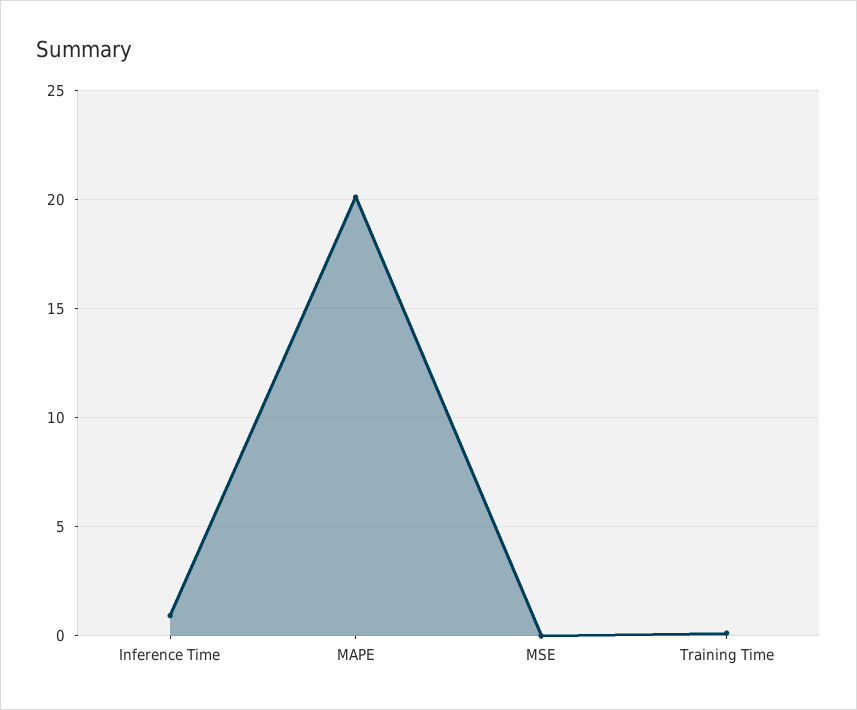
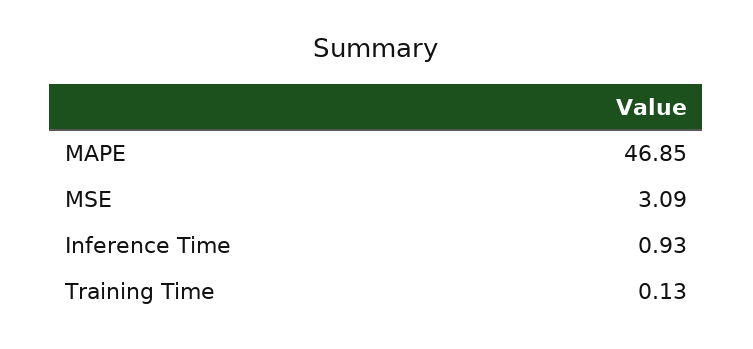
  {
    "Inference Time": 0.93,
-   "MAPE": 20,
+   "MAPE": 46.85,
-   "MSE": 0,
+   "MSE": 3.09,
    "Training Time": 0.13
  }

